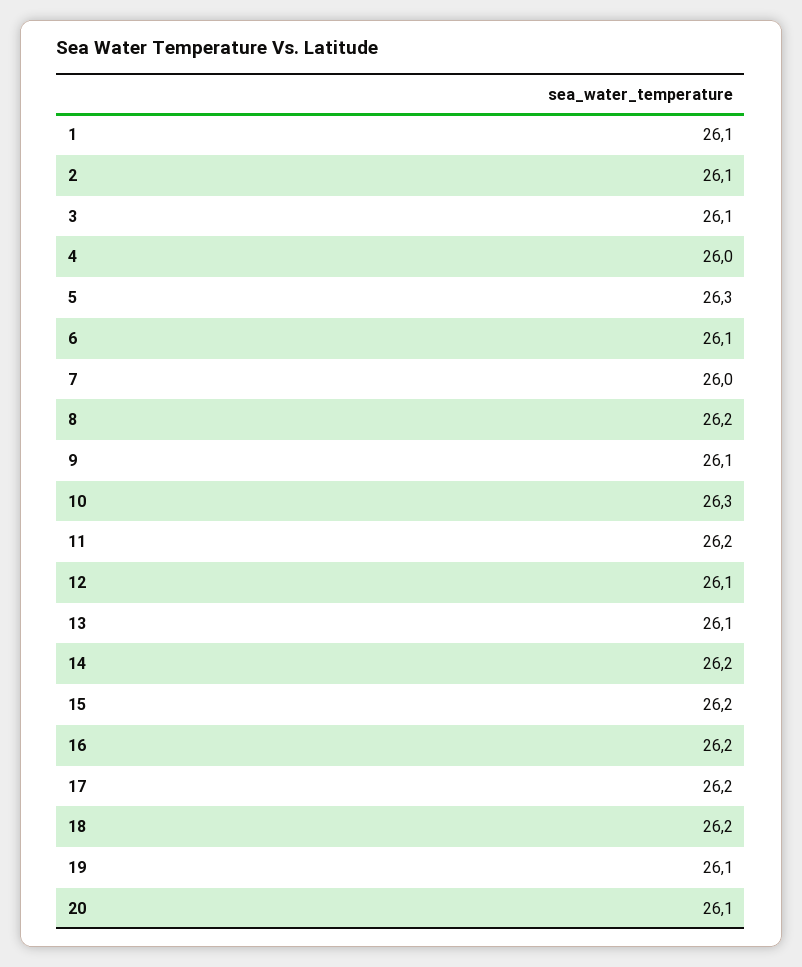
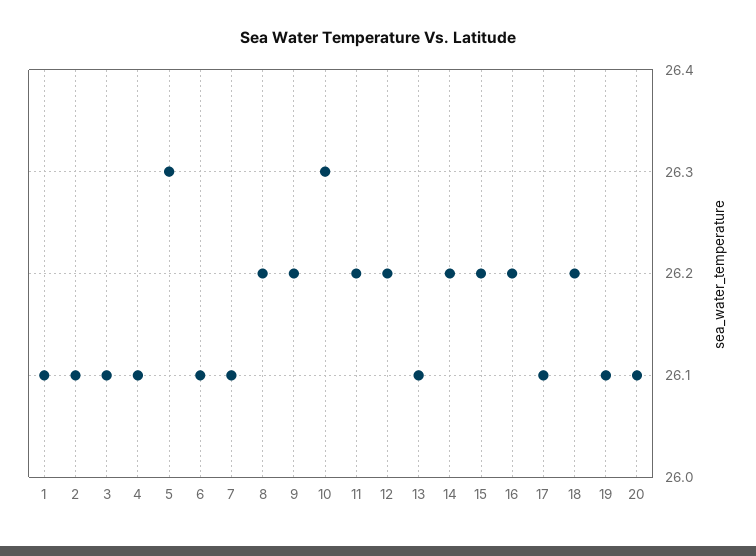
  {
    "1": 26.1,
    "2": 26.1,
    "3": 26.1,
-   "4": 26,
+   "4": 26.1,
    "5": 26.3,
    "6": 26.1,
-   "7": 26,
+   "7": 26.1,
    "8": 26.2,
-   "9": 26.1,
+   "9": 26.2,
    "10": 26.3,
    "11": 26.2,
-   "12": 26.1,
+   "12": 26.2,
    "13": 26.1,
    "14": 26.2,
    "15": 26.2,
    "16": 26.2,
-   "17": 26.2,
+   "17": 26.1,
    "18": 26.2,
    "19": 26.1,
    "20": 26.1
  }

